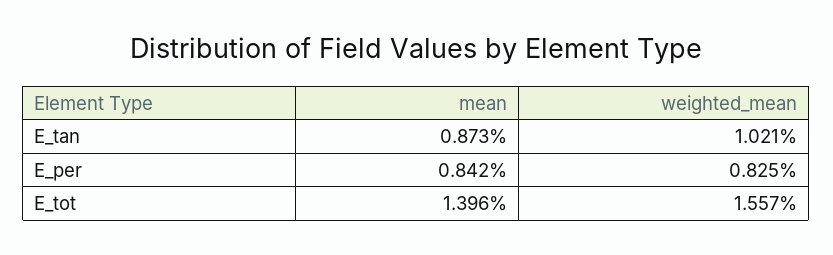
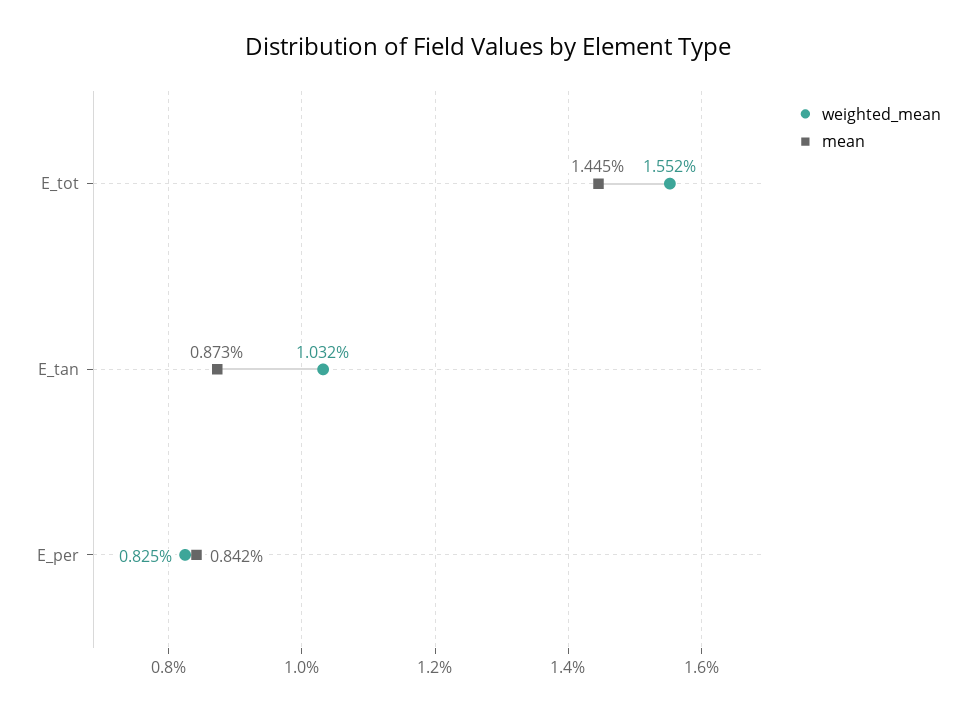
  {
    "mean": {
      "E_tan": 0.873,
      "E_per": 0.842,
-     "E_tot": 1.396
+     "E_tot": 1.445
    },
    "weighted_mean": {
-     "E_tan": 1.021,
+     "E_tan": 1.032,
      "E_per": 0.825,
-     "E_tot": 1.557
+     "E_tot": 1.552
    }
  }

